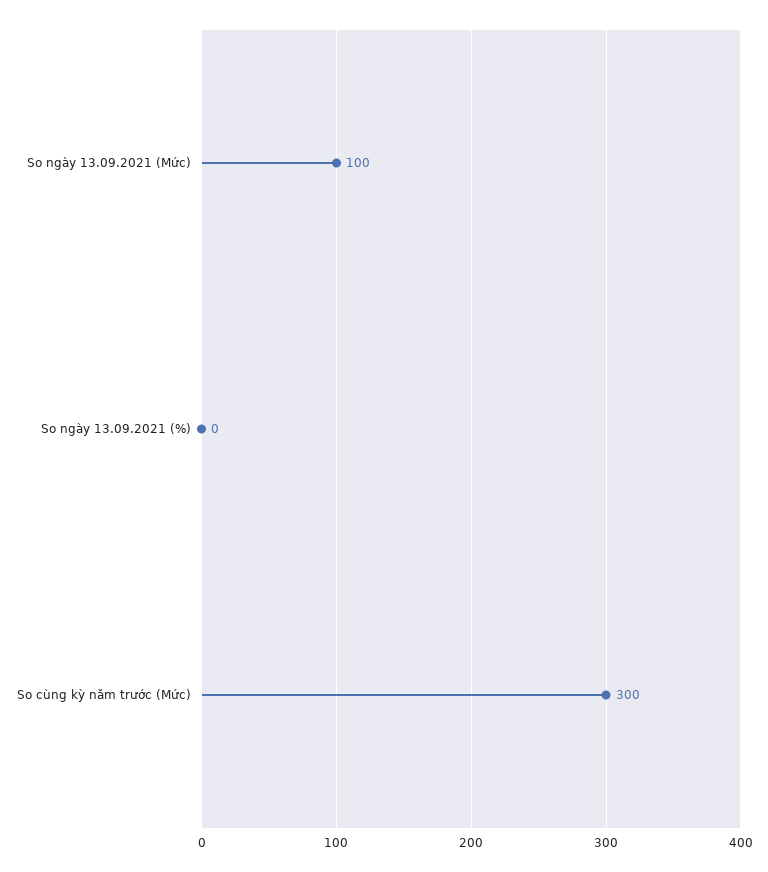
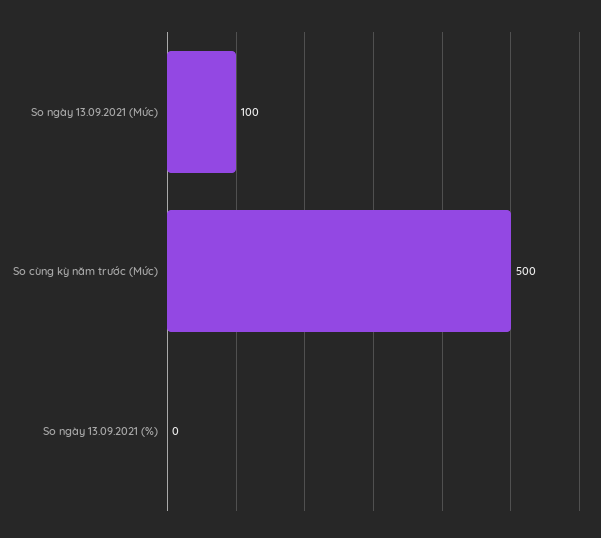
  {
    "So ngày 13.09.2021 (Mức)": 100,
    "So ngày 13.09.2021 (%)": 0,
-   "So cùng kỳ năm trước (Mức)": 300
+   "So cùng kỳ năm trước (Mức)": 500
  }

